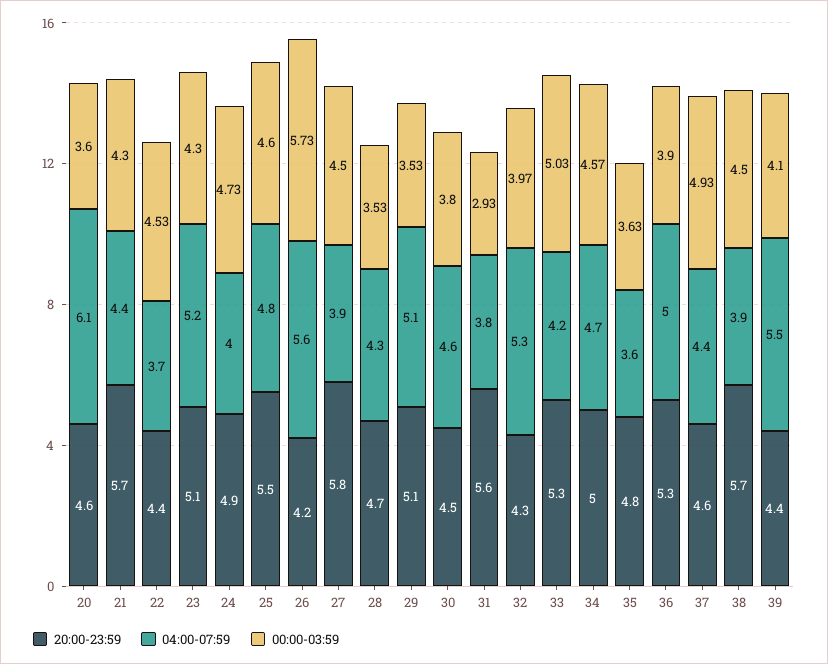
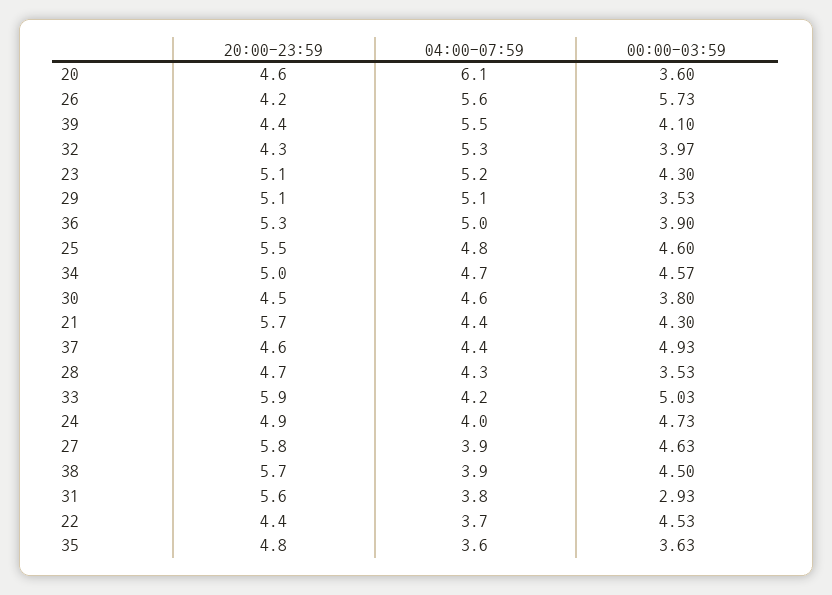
  {
    "20:00-23:59": {
      "20": 4.6,
      "21": 5.7,
      "22": 4.4,
      "23": 5.1,
      "24": 4.9,
      "25": 5.5,
      "26": 4.2,
      "27": 5.8,
      "28": 4.7,
      "29": 5.1,
      "30": 4.5,
      "31": 5.6,
      "32": 4.3,
-     "33": 5.3,
+     "33": 5.9,
      "34": 5,
      "35": 4.8,
      "36": 5.3,
      "37": 4.6,
      "38": 5.7,
      "39": 4.4
    },
    "04:00-07:59": {
      "20": 6.1,
      "21": 4.4,
      "22": 3.7,
      "23": 5.2,
      "24": 4,
      "25": 4.8,
      "26": 5.6,
      "27": 3.9,
      "28": 4.3,
      "29": 5.1,
      "30": 4.6,
      "31": 3.8,
      "32": 5.3,
      "33": 4.2,
      "34": 4.7,
      "35": 3.6,
      "36": 5,
      "37": 4.4,
      "38": 3.9,
      "39": 5.5
    },
    "00:00-03:59": {
      "20": 3.6,
      "21": 4.3,
      "22": 4.53,
      "23": 4.3,
      "24": 4.73,
      "25": 4.6,
      "26": 5.73,
-     "27": 4.5,
+     "27": 4.63,
      "28": 3.53,
      "29": 3.53,
      "30": 3.8,
      "31": 2.93,
      "32": 3.97,
      "33": 5.03,
      "34": 4.57,
      "35": 3.63,
      "36": 3.9,
      "37": 4.93,
      "38": 4.5,
      "39": 4.1
    }
  }

